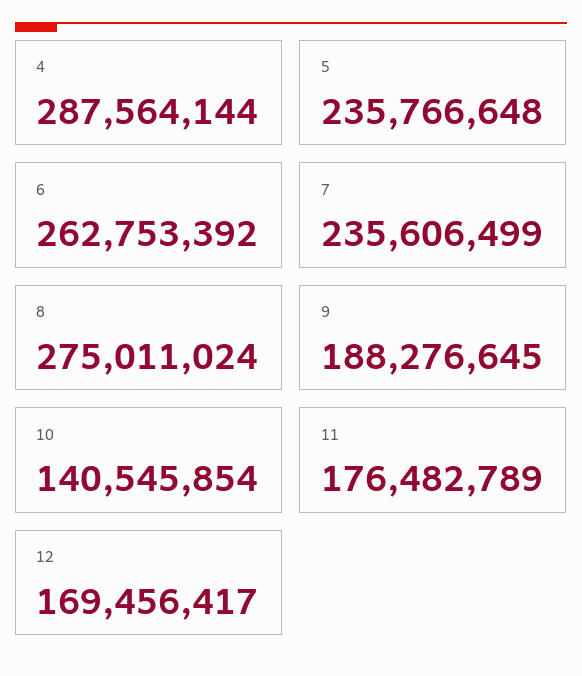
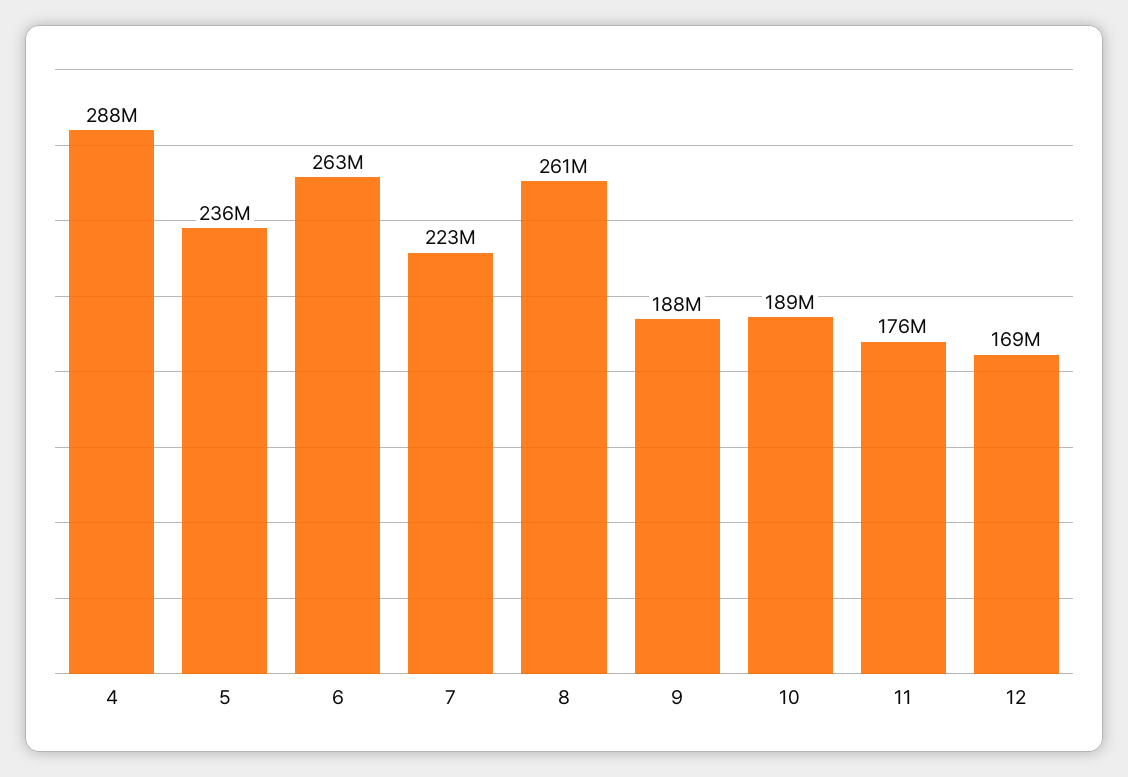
  {
    "4": 287564144,
    "5": 235766648,
    "6": 262753392,
-   "7": 235606499,
+   "7": 223000000,
-   "8": 275011024,
+   "8": 261000000,
    "9": 188276645,
-   "10": 140545854,
+   "10": 189000000,
    "11": 176482789,
    "12": 169456417
  }

